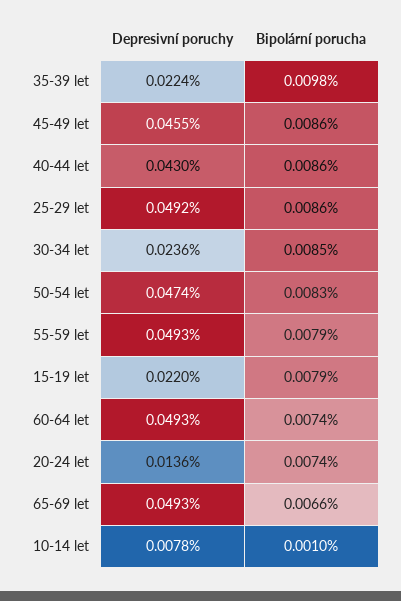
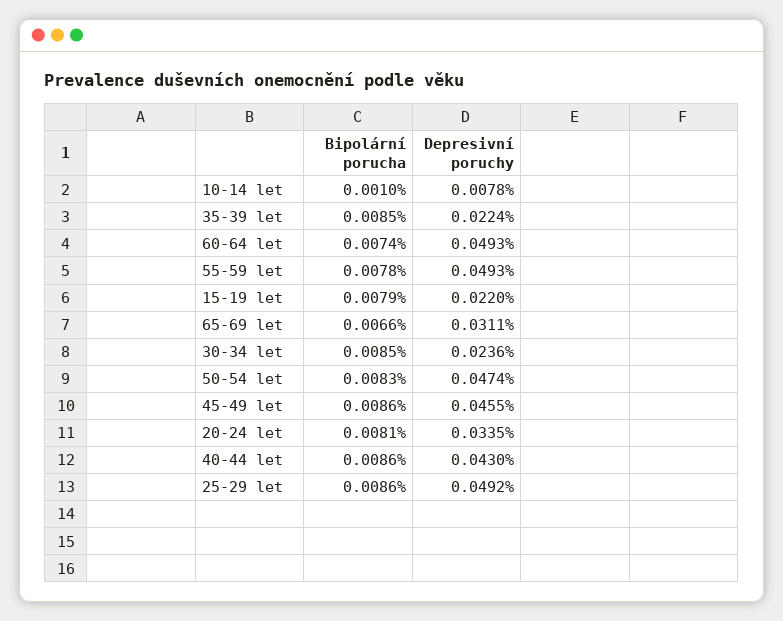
  {
    "Depresivní poruchy": {
      "35-39 let": 0.0224,
      "45-49 let": 0.0455,
      "40-44 let": 0.043,
      "25-29 let": 0.0492,
      "30-34 let": 0.0236,
      "50-54 let": 0.0474,
      "55-59 let": 0.0493,
      "15-19 let": 0.022,
      "60-64 let": 0.0493,
-     "20-24 let": 0.0136,
+     "20-24 let": 0.0335,
-     "65-69 let": 0.0493,
+     "65-69 let": 0.0311,
      "10-14 let": 0.0078
    },
    "Bipolární porucha": {
-     "35-39 let": 0.0098,
+     "35-39 let": 0.0085,
      "45-49 let": 0.0086,
      "40-44 let": 0.0086,
      "25-29 let": 0.0086,
      "30-34 let": 0.0085,
      "50-54 let": 0.0083,
-     "55-59 let": 0.0079,
+     "55-59 let": 0.0078,
      "15-19 let": 0.0079,
      "60-64 let": 0.0074,
-     "20-24 let": 0.0074,
+     "20-24 let": 0.0081,
      "65-69 let": 0.0066,
      "10-14 let": 0.001
    }
  }

